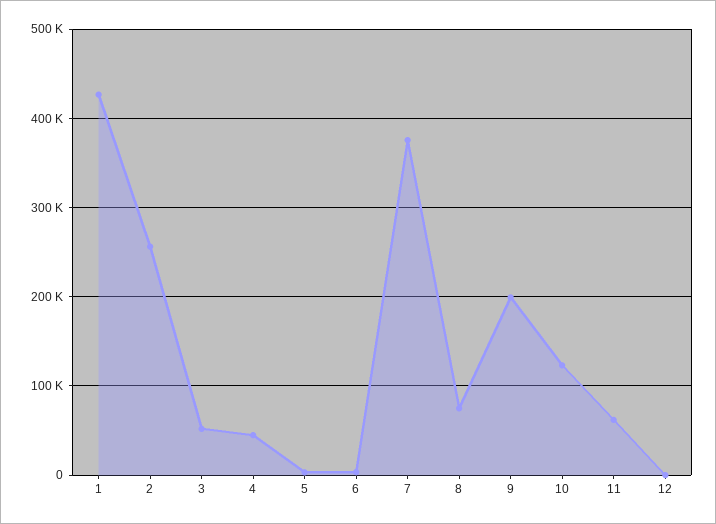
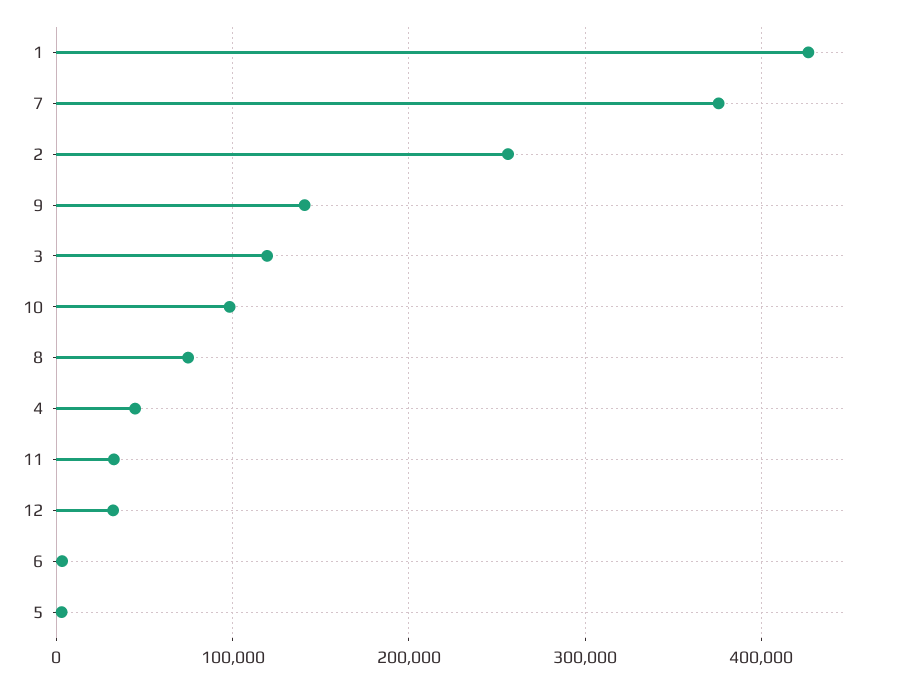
  {
    "1": 430000,
    "2": 260000,
-   "3": 50000,
+   "3": 120000,
    "4": 40000,
    "5": 0,
    "6": 0,
    "7": 380000,
    "8": 70000,
-   "9": 200000,
+   "9": 140000,
-   "10": 120000,
+   "10": 100000,
-   "11": 60000,
+   "11": 30000,
-   "12": 0
+   "12": 30000
  }

